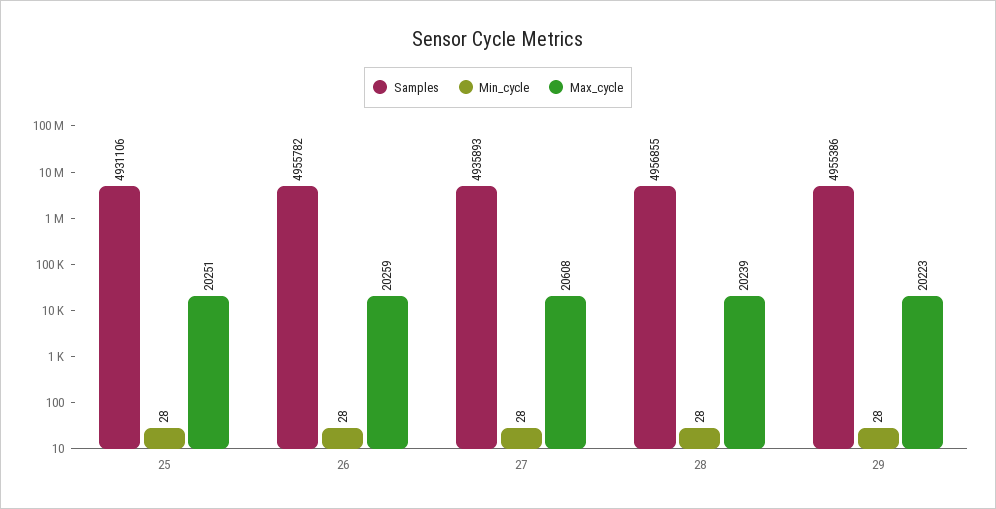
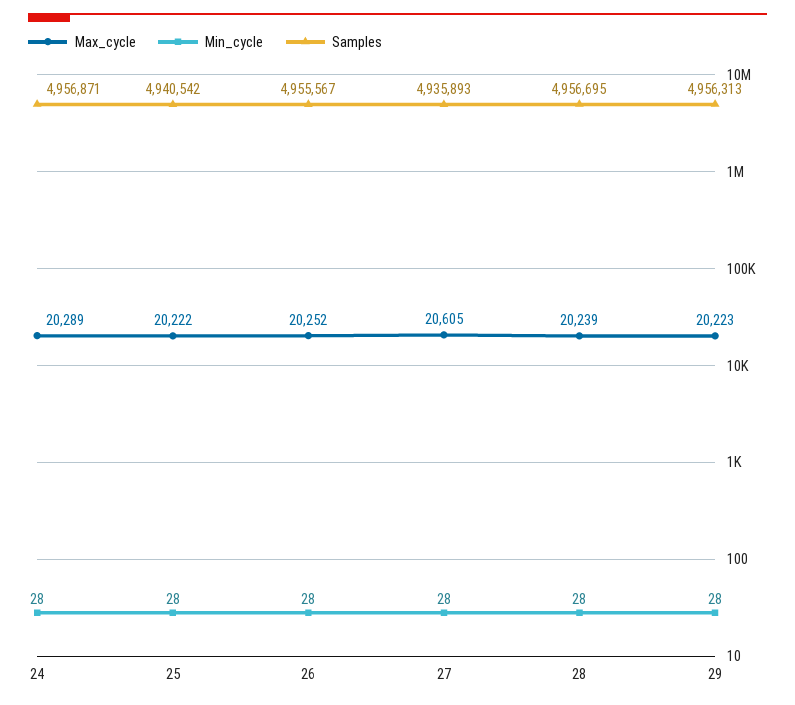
  {
    "Samples": {
-     "25": 4931106,
+     "25": 4940542,
-     "26": 4955782,
+     "26": 4955567,
      "27": 4935893,
-     "28": 4956855,
+     "28": 4956695,
-     "29": 4955386
+     "29": 4956313,
+     "24": 4956871
    },
    "Min_cycle": {
      "25": 28,
      "26": 28,
      "27": 28,
      "28": 28,
-     "29": 28
+     "29": 28,
+     "24": 28
    },
    "Max_cycle": {
-     "25": 20251,
+     "25": 20222,
-     "26": 20259,
+     "26": 20252,
-     "27": 20608,
+     "27": 20605,
      "28": 20239,
-     "29": 20223
+     "29": 20223,
+     "24": 20289
    }
  }

